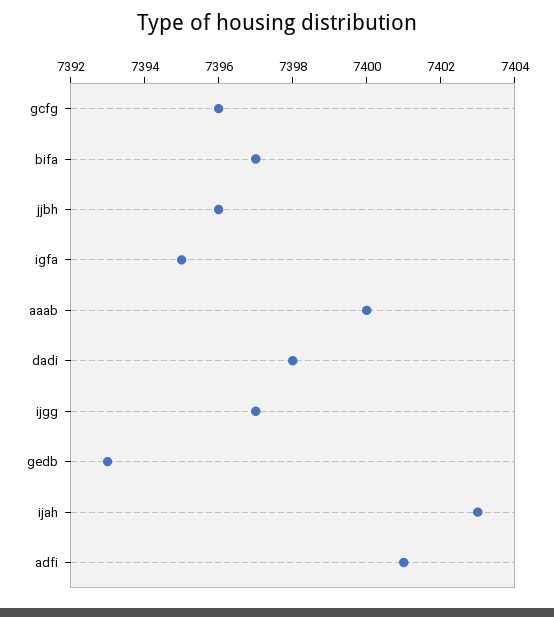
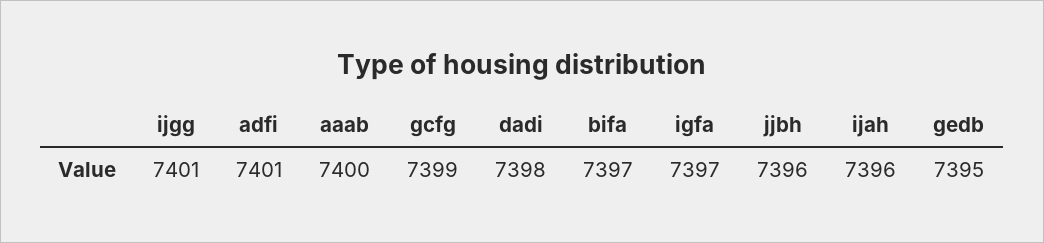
  {
-   "gcfg": 7396,
+   "gcfg": 7399,
    "bifa": 7397,
    "jjbh": 7396,
-   "igfa": 7395,
+   "igfa": 7397,
    "aaab": 7400,
    "dadi": 7398,
-   "ijgg": 7397,
+   "ijgg": 7401,
-   "gedb": 7393,
+   "gedb": 7395,
-   "ijah": 7403,
+   "ijah": 7396,
    "adfi": 7401
  }

